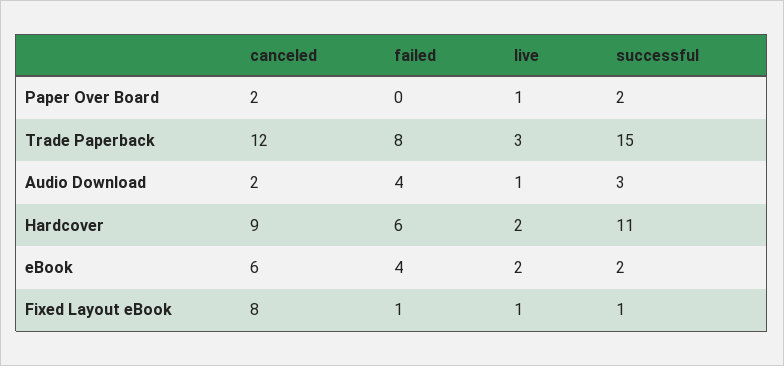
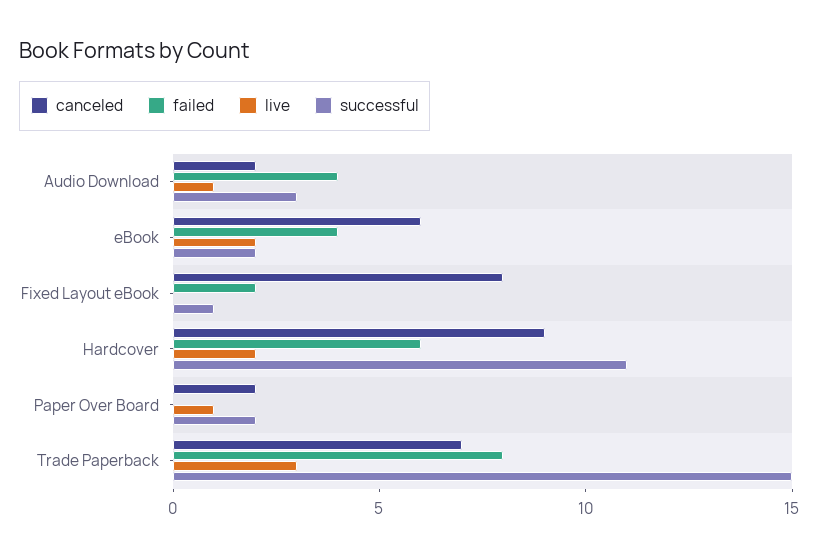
  {
    "canceled": {
      "Paper Over Board": 2,
-     "Trade Paperback": 12,
+     "Trade Paperback": 7,
      "Audio Download": 2,
      "Hardcover": 9,
      "eBook": 6,
      "Fixed Layout eBook": 8
    },
    "failed": {
      "Paper Over Board": 0,
      "Trade Paperback": 8,
      "Audio Download": 4,
      "Hardcover": 6,
      "eBook": 4,
-     "Fixed Layout eBook": 1
+     "Fixed Layout eBook": 2
    },
    "live": {
      "Paper Over Board": 1,
      "Trade Paperback": 3,
      "Audio Download": 1,
      "Hardcover": 2,
      "eBook": 2,
-     "Fixed Layout eBook": 1
+     "Fixed Layout eBook": 0
    },
    "successful": {
      "Paper Over Board": 2,
      "Trade Paperback": 15,
      "Audio Download": 3,
      "Hardcover": 11,
      "eBook": 2,
      "Fixed Layout eBook": 1
    }
  }

